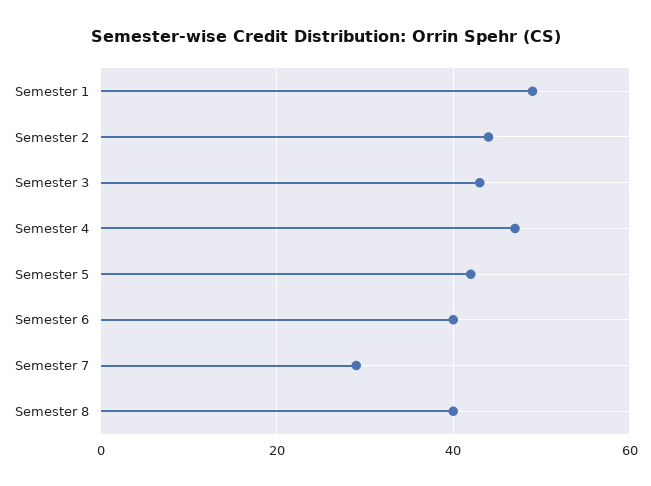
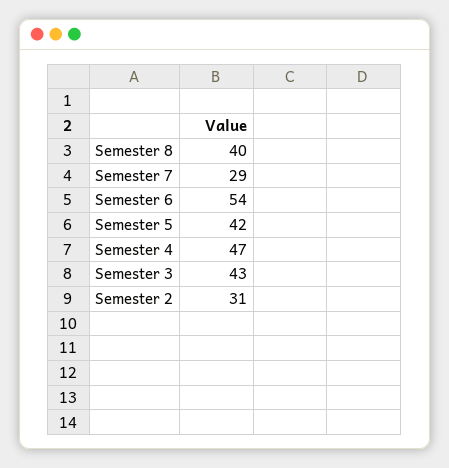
  {
-   "Semester 1": 50,
-   "Semester 2": 45,
+   "Semester 2": 31,
    "Semester 3": 43,
    "Semester 4": 47,
    "Semester 5": 42,
-   "Semester 6": 40,
+   "Semester 6": 54,
    "Semester 7": 29,
    "Semester 8": 40
  }

